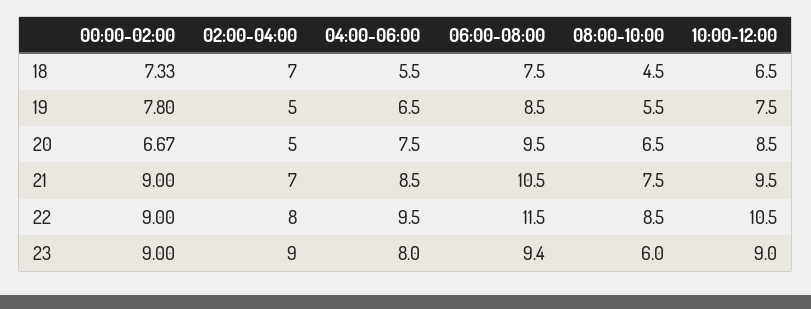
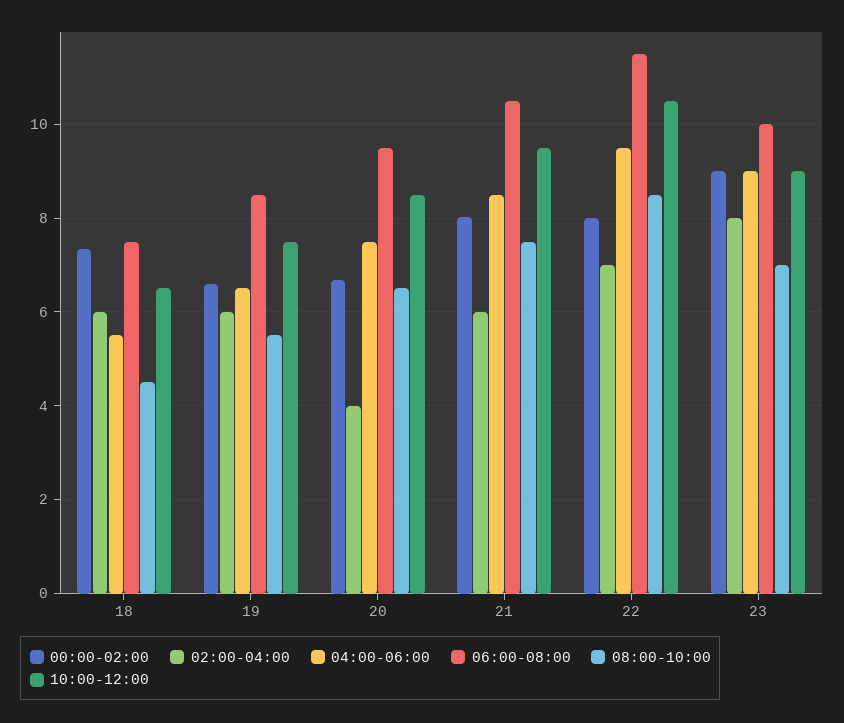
  {
    "00:00-02:00": {
      "18": 7.33,
-     "19": 7.8,
+     "19": 6.6,
      "20": 6.67,
-     "21": 9,
+     "21": 8,
-     "22": 9,
+     "22": 8,
      "23": 9
    },
    "02:00-04:00": {
-     "18": 7,
+     "18": 6,
-     "19": 5,
+     "19": 6,
-     "20": 5,
+     "20": 4,
-     "21": 7,
+     "21": 6,
-     "22": 8,
+     "22": 7,
-     "23": 9
+     "23": 8
    },
    "04:00-06:00": {
      "18": 5.5,
      "19": 6.5,
      "20": 7.5,
      "21": 8.5,
      "22": 9.5,
-     "23": 8
+     "23": 9
    },
    "06:00-08:00": {
      "18": 7.5,
      "19": 8.5,
      "20": 9.5,
      "21": 10.5,
      "22": 11.5,
-     "23": 9.4
+     "23": 10
    },
    "08:00-10:00": {
      "18": 4.5,
      "19": 5.5,
      "20": 6.5,
      "21": 7.5,
      "22": 8.5,
-     "23": 6
+     "23": 7
    },
    "10:00-12:00": {
      "18": 6.5,
      "19": 7.5,
      "20": 8.5,
      "21": 9.5,
      "22": 10.5,
      "23": 9
    }
  }

